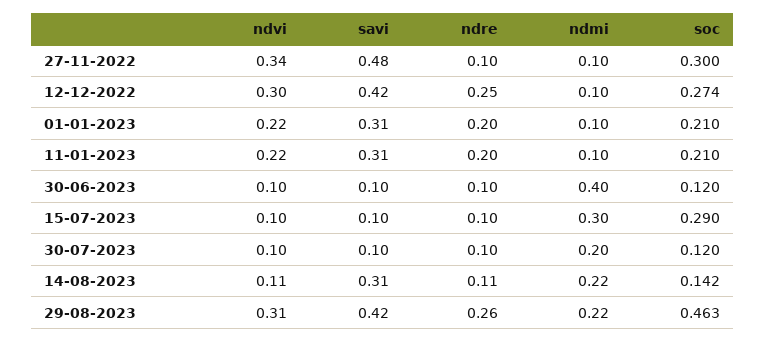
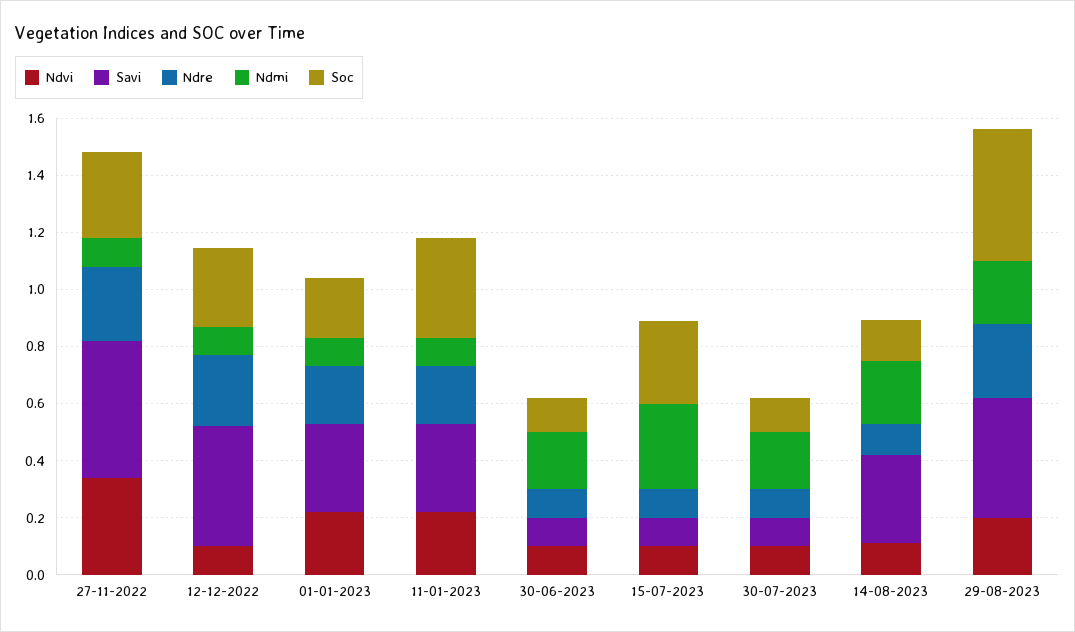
  {
    "ndvi": {
      "27-11-2022": 0.34,
-     "12-12-2022": 0.3,
+     "12-12-2022": 0.1,
      "01-01-2023": 0.22,
      "11-01-2023": 0.22,
      "30-06-2023": 0.1,
      "15-07-2023": 0.1,
      "30-07-2023": 0.1,
      "14-08-2023": 0.11,
-     "29-08-2023": 0.31
+     "29-08-2023": 0.2
    },
    "savi": {
      "27-11-2022": 0.48,
      "12-12-2022": 0.42,
      "01-01-2023": 0.31,
      "11-01-2023": 0.31,
      "30-06-2023": 0.1,
      "15-07-2023": 0.1,
      "30-07-2023": 0.1,
      "14-08-2023": 0.31,
      "29-08-2023": 0.42
    },
    "ndre": {
-     "27-11-2022": 0.1,
+     "27-11-2022": 0.25,
      "12-12-2022": 0.25,
      "01-01-2023": 0.2,
      "11-01-2023": 0.2,
      "30-06-2023": 0.1,
      "15-07-2023": 0.1,
      "30-07-2023": 0.1,
      "14-08-2023": 0.11,
      "29-08-2023": 0.26
    },
    "ndmi": {
      "27-11-2022": 0.1,
      "12-12-2022": 0.1,
      "01-01-2023": 0.1,
      "11-01-2023": 0.1,
-     "30-06-2023": 0.4,
+     "30-06-2023": 0.2,
      "15-07-2023": 0.3,
      "30-07-2023": 0.2,
      "14-08-2023": 0.22,
      "29-08-2023": 0.22
    },
    "soc": {
      "27-11-2022": 0.3,
      "12-12-2022": 0.274,
      "01-01-2023": 0.21,
-     "11-01-2023": 0.21,
+     "11-01-2023": 0.35,
      "30-06-2023": 0.12,
      "15-07-2023": 0.29,
      "30-07-2023": 0.12,
      "14-08-2023": 0.142,
      "29-08-2023": 0.463
    }
  }

